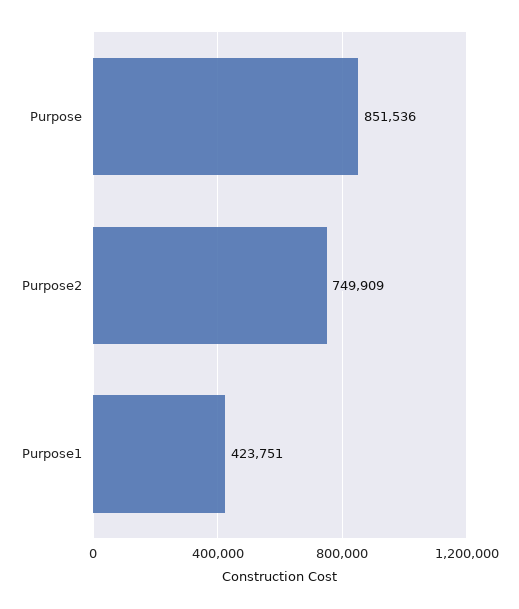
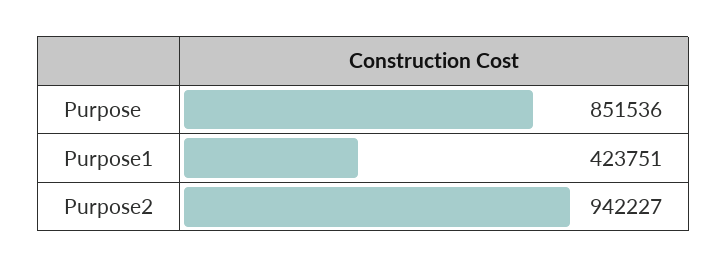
  {
    "Purpose": 851536,
-   "Purpose2": 749909,
+   "Purpose2": 942227,
    "Purpose1": 423751
  }

